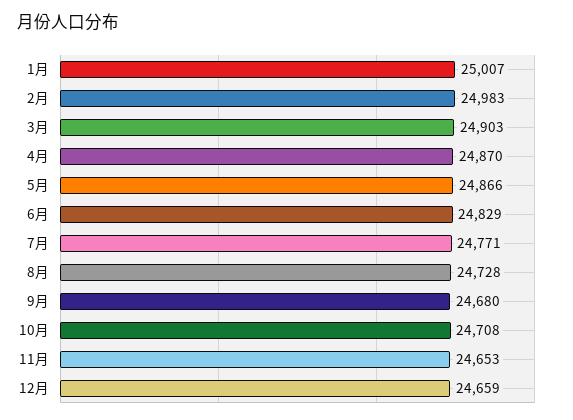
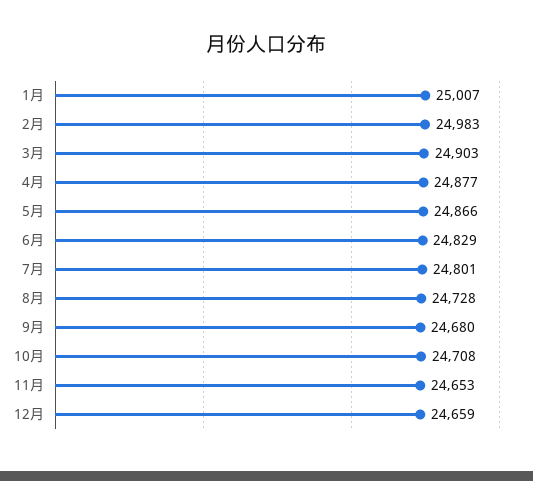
  {
    "1月": 25007,
    "2月": 24983,
    "3月": 24903,
-   "4月": 24870,
+   "4月": 24877,
    "5月": 24866,
    "6月": 24829,
-   "7月": 24771,
+   "7月": 24801,
    "8月": 24728,
    "9月": 24680,
    "10月": 24708,
    "11月": 24653,
    "12月": 24659
  }

